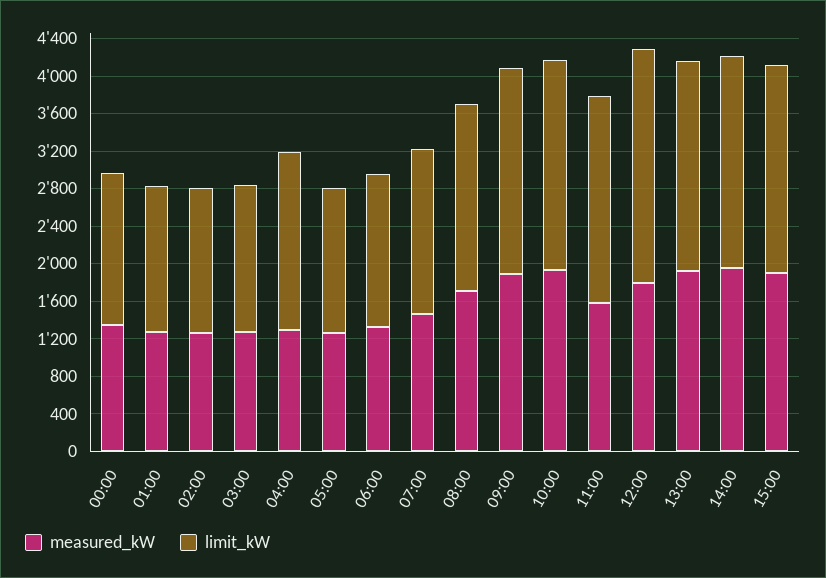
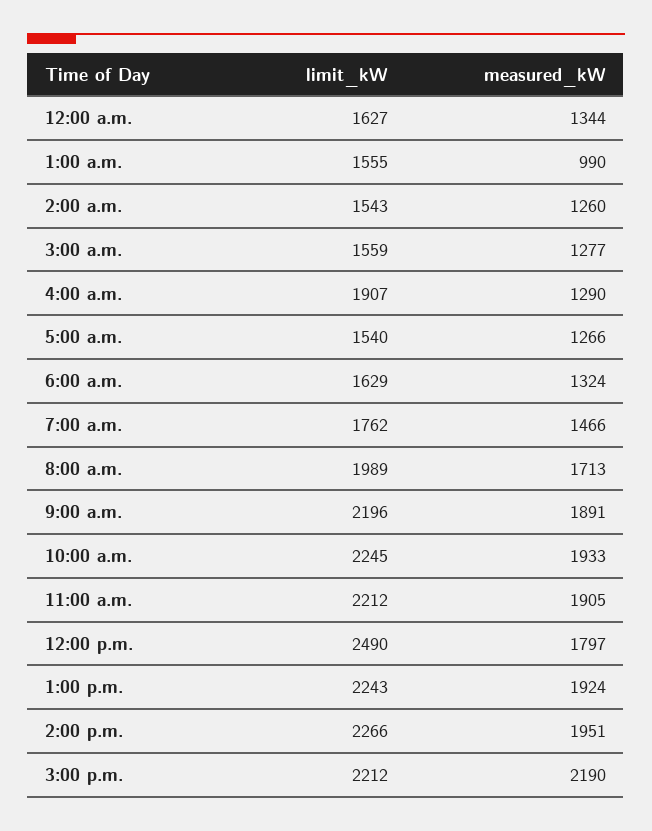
  {
    "measured_kW": {
      "00:00": 1344,
-     "01:00": 1300,
+     "01:00": 990,
      "02:00": 1260,
      "03:00": 1277,
      "04:00": 1290,
      "05:00": 1266,
      "06:00": 1324,
      "07:00": 1466,
      "08:00": 1713,
      "09:00": 1891,
      "10:00": 1933,
-     "11:00": 1600,
+     "11:00": 1905,
      "12:00": 1797,
      "13:00": 1924,
      "14:00": 1951,
-     "15:00": 1900
+     "15:00": 2190
    },
    "limit_kW": {
      "00:00": 1627,
      "01:00": 1555,
      "02:00": 1543,
      "03:00": 1559,
      "04:00": 1907,
      "05:00": 1540,
      "06:00": 1629,
      "07:00": 1762,
      "08:00": 1989,
      "09:00": 2196,
      "10:00": 2245,
      "11:00": 2212,
      "12:00": 2490,
      "13:00": 2243,
      "14:00": 2266,
      "15:00": 2212
    }
  }

